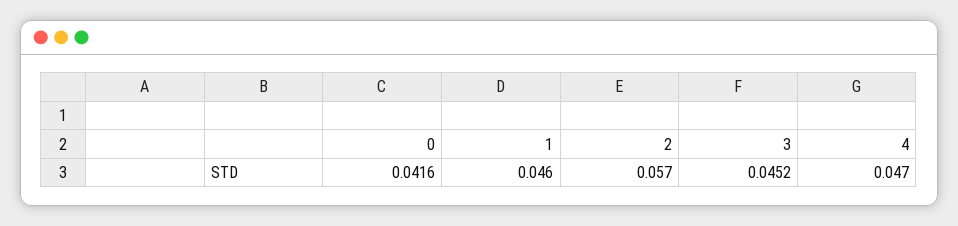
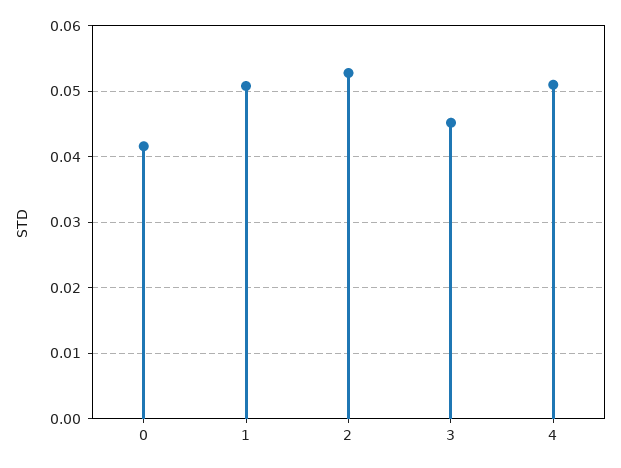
  {
    "0": 0.0416,
-   "1": 0.046,
+   "1": 0.051,
-   "2": 0.057,
+   "2": 0.053,
    "3": 0.0452,
-   "4": 0.047
+   "4": 0.051
  }

